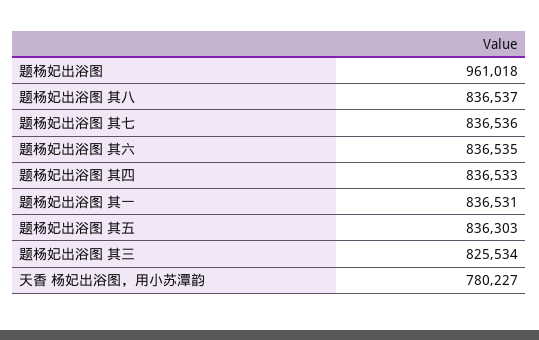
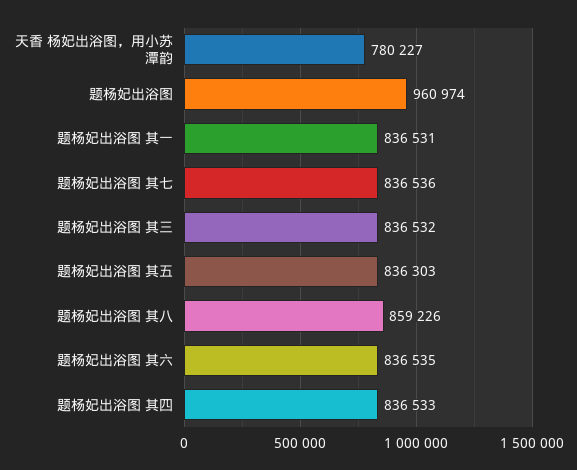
  {
-   "题杨妃出浴图": 961018,
+   "题杨妃出浴图": 960974,
-   "题杨妃出浴图 其八": 836537,
+   "题杨妃出浴图 其八": 859226,
    "题杨妃出浴图 其七": 836536,
    "题杨妃出浴图 其六": 836535,
    "题杨妃出浴图 其四": 836533,
    "题杨妃出浴图 其一": 836531,
    "题杨妃出浴图 其五": 836303,
-   "题杨妃出浴图 其三": 825534,
+   "题杨妃出浴图 其三": 836532,
    "天香 杨妃出浴图，用小苏潭韵": 780227
  }

